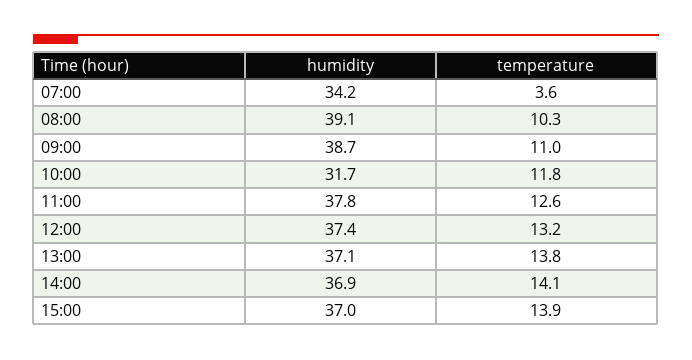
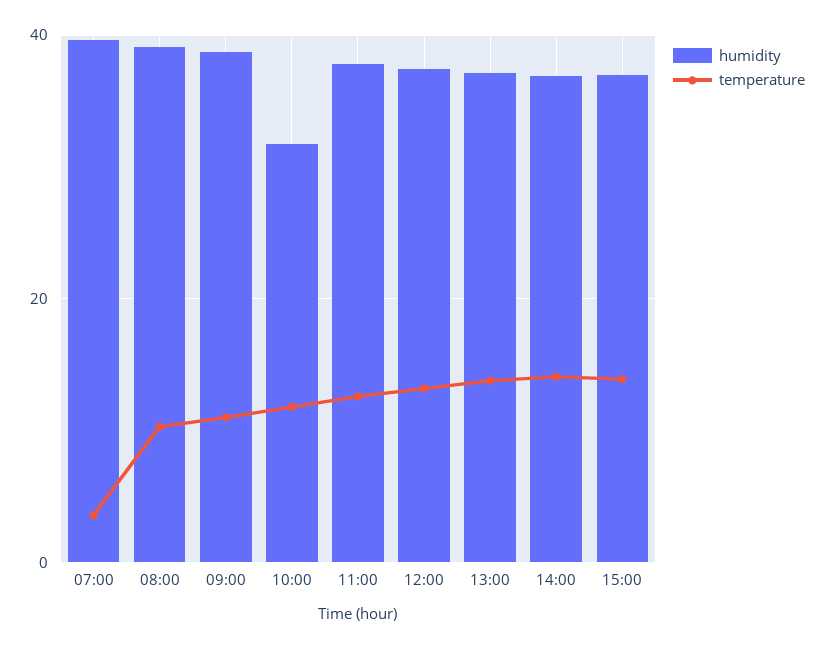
  {
    "humidity": {
-     "07:00": 34.2,
+     "07:00": 40,
      "08:00": 39.1,
      "09:00": 38.7,
      "10:00": 31.7,
      "11:00": 37.8,
      "12:00": 37.4,
      "13:00": 37.1,
      "14:00": 36.9,
      "15:00": 37
    },
    "temperature": {
      "07:00": 3.6,
      "08:00": 10.3,
      "09:00": 11,
      "10:00": 11.8,
      "11:00": 12.6,
      "12:00": 13.2,
      "13:00": 13.8,
      "14:00": 14.1,
      "15:00": 13.9
    }
  }

